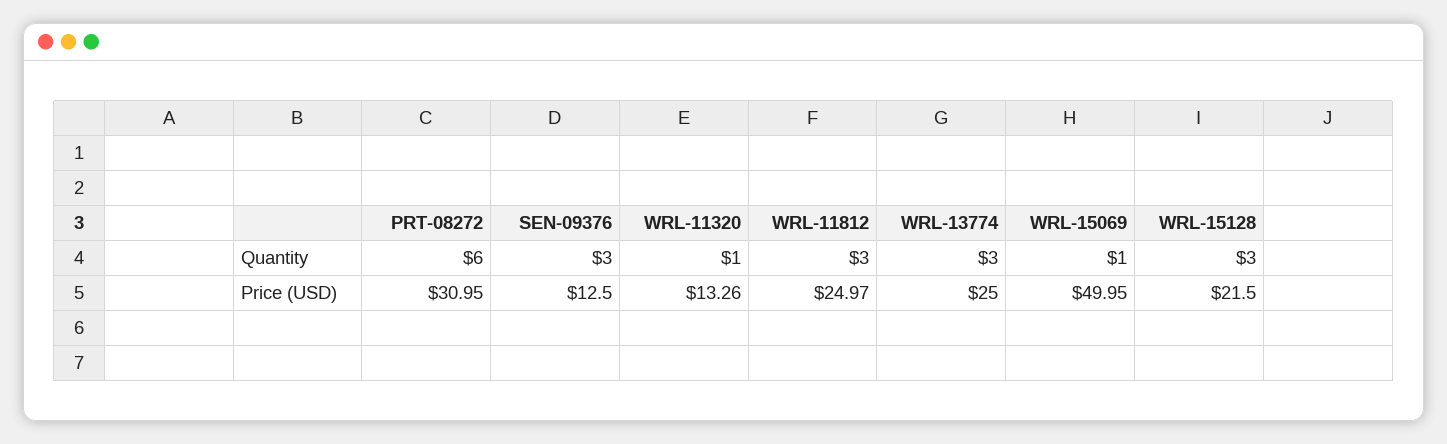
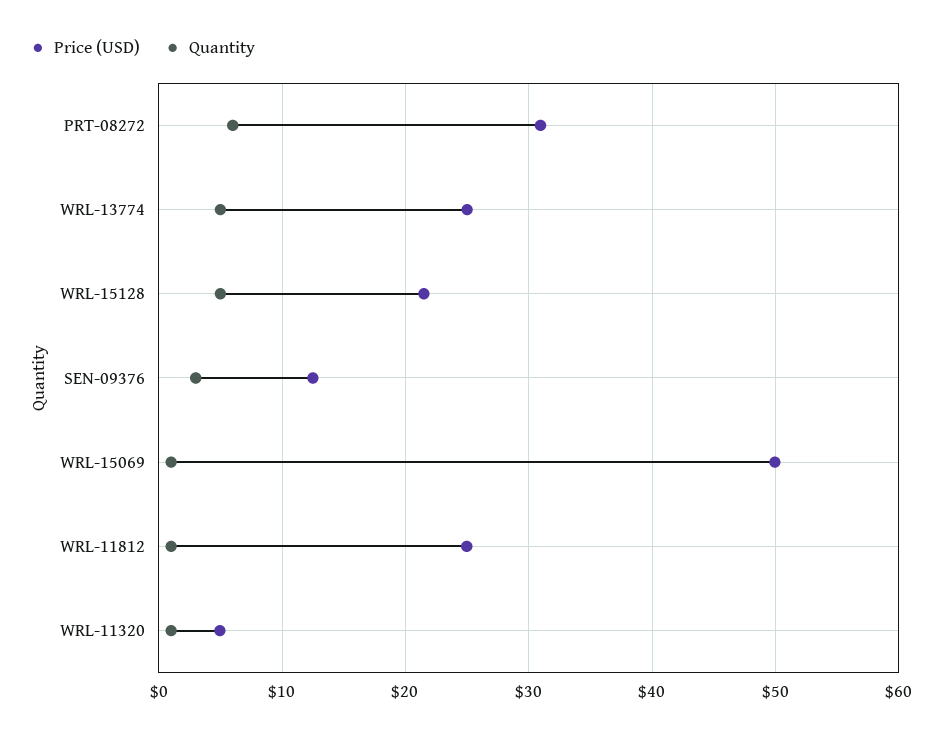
  {
    "Quantity": {
      "PRT-08272": 6,
      "SEN-09376": 3,
      "WRL-11320": 1,
-     "WRL-11812": 3,
+     "WRL-11812": 1,
-     "WRL-13774": 3,
+     "WRL-13774": 5,
      "WRL-15069": 1,
-     "WRL-15128": 3
+     "WRL-15128": 5
    },
    "Price (USD)": {
      "PRT-08272": 30.95,
      "SEN-09376": 12.5,
-     "WRL-11320": 13.26,
+     "WRL-11320": 5,
      "WRL-11812": 24.97,
      "WRL-13774": 25,
      "WRL-15069": 49.95,
      "WRL-15128": 21.5
    }
  }

